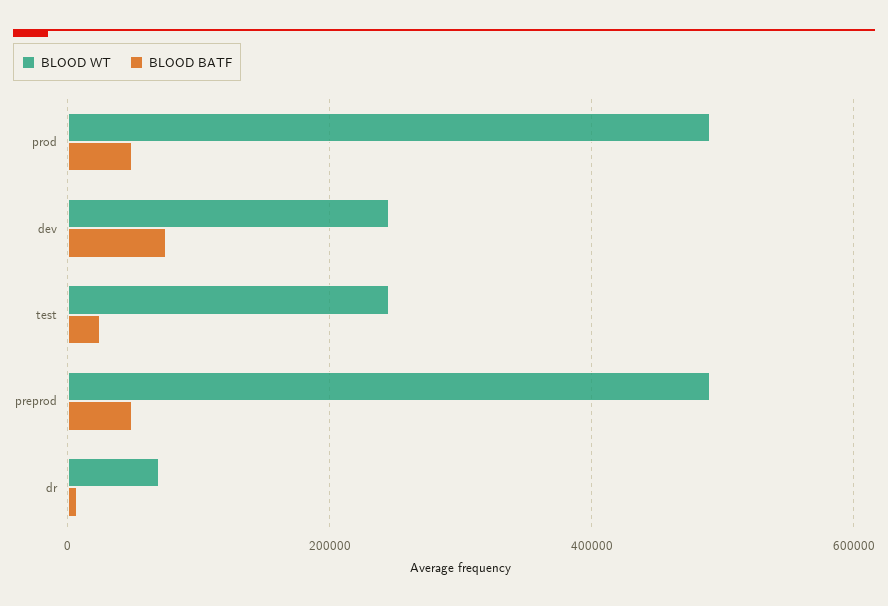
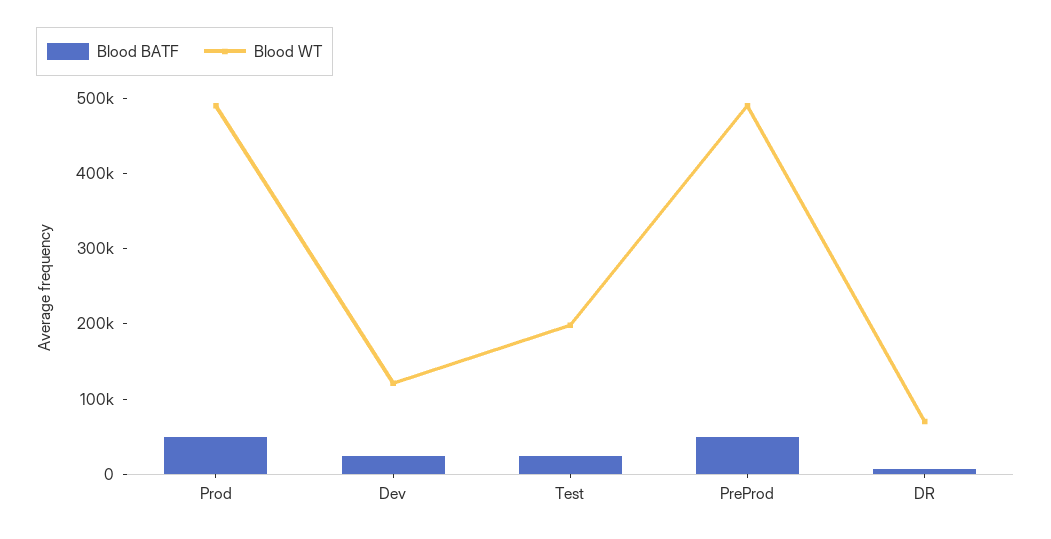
  {
    "BLOOD WT": {
      "prod": 500000,
-     "dev": 240000,
+     "dev": 120000,
-     "test": 240000,
+     "test": 200000,
      "preprod": 500000,
      "dr": 80000
    },
    "BLOOD BATF": {
      "prod": 40000,
-     "dev": 80000,
+     "dev": 20000,
      "test": 20000,
      "preprod": 40000,
      "dr": 0
    }
  }

